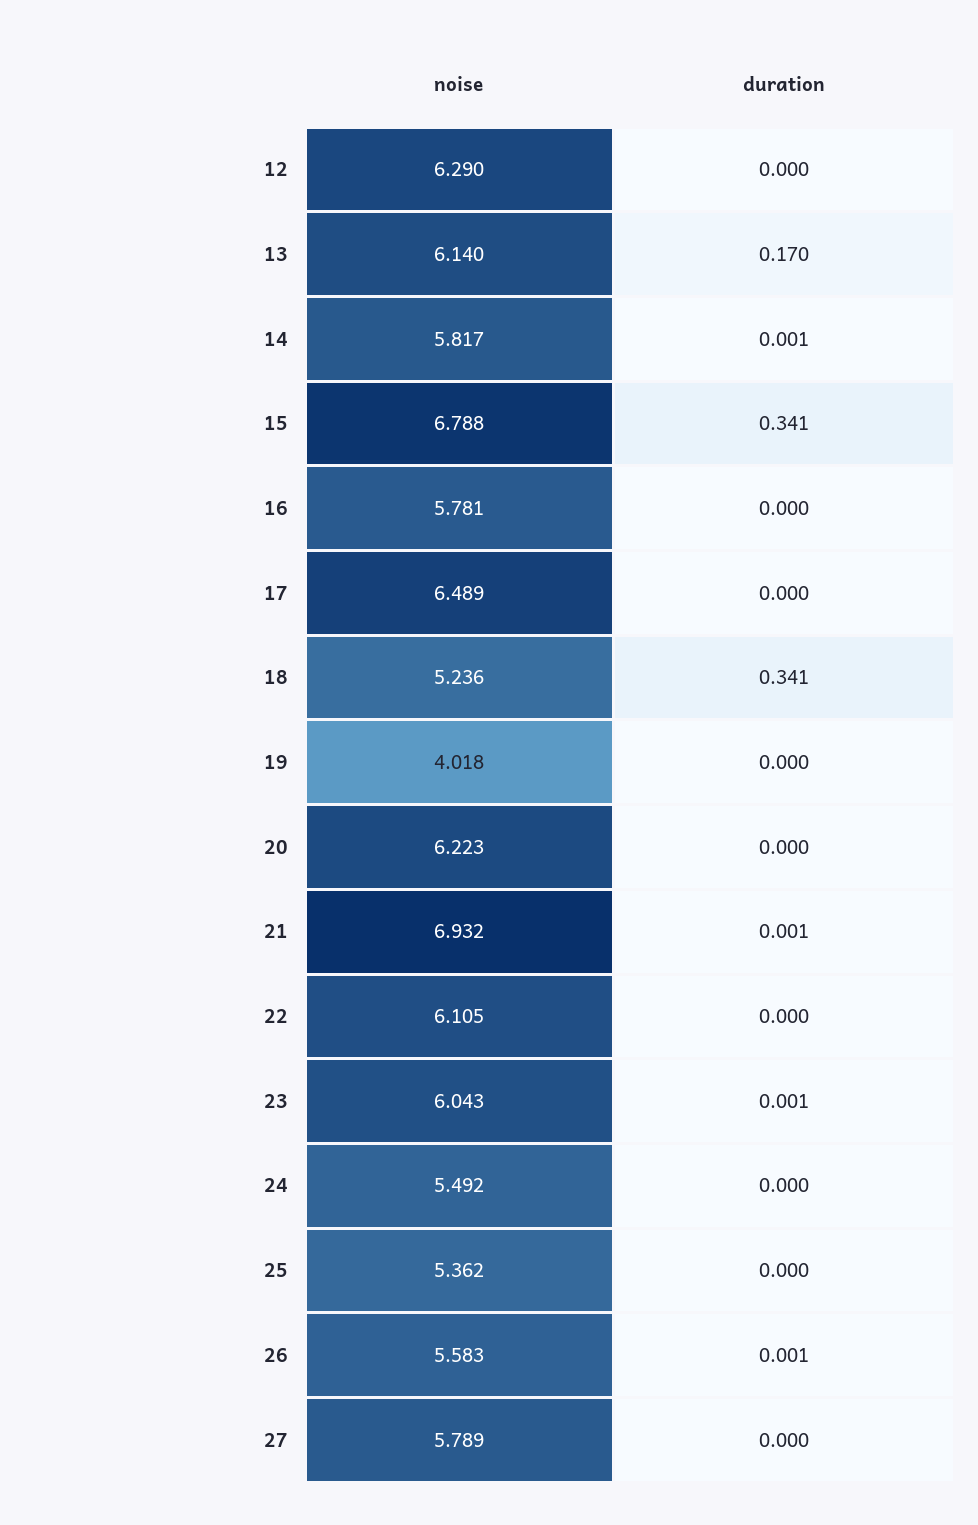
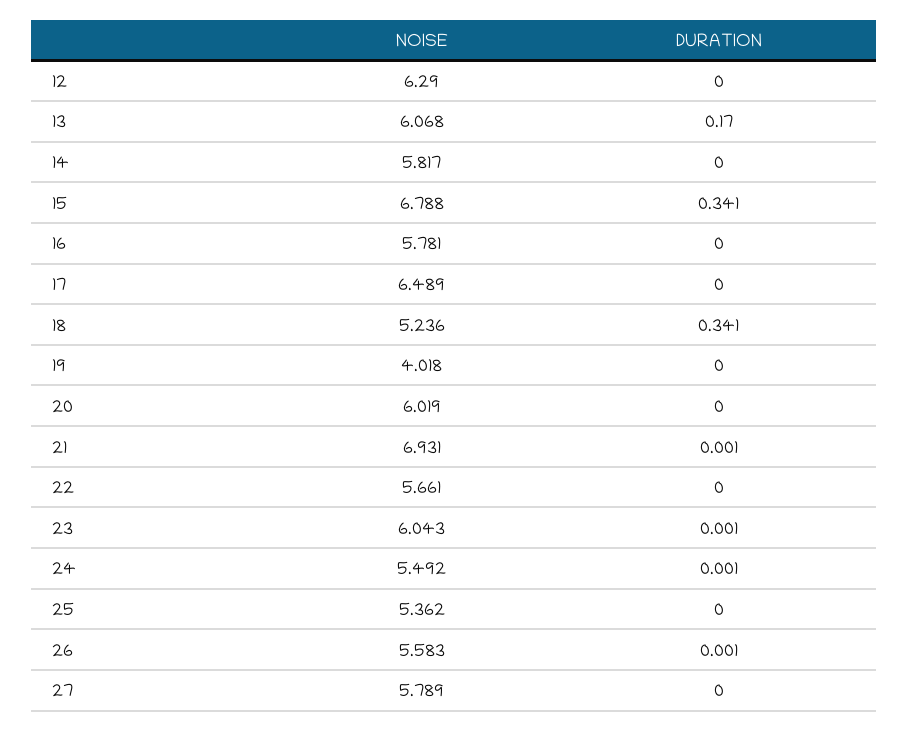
  {
    "noise": {
      "12": 6.29,
-     "13": 6.14,
+     "13": 6.068,
      "14": 5.817,
      "15": 6.788,
      "16": 5.781,
      "17": 6.489,
      "18": 5.236,
      "19": 4.018,
-     "20": 6.223,
+     "20": 6.019,
-     "21": 6.932,
+     "21": 6.931,
-     "22": 6.105,
+     "22": 5.661,
      "23": 6.043,
      "24": 5.492,
      "25": 5.362,
      "26": 5.583,
      "27": 5.789
    },
    "duration": {
      "12": 0,
      "13": 0.17,
-     "14": 0.001,
+     "14": 0,
      "15": 0.341,
      "16": 0,
      "17": 0,
      "18": 0.341,
      "19": 0,
      "20": 0,
      "21": 0.001,
      "22": 0,
      "23": 0.001,
-     "24": 0,
+     "24": 0.001,
      "25": 0,
      "26": 0.001,
      "27": 0
    }
  }

